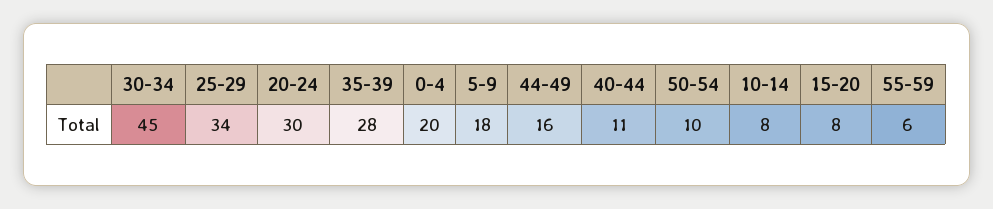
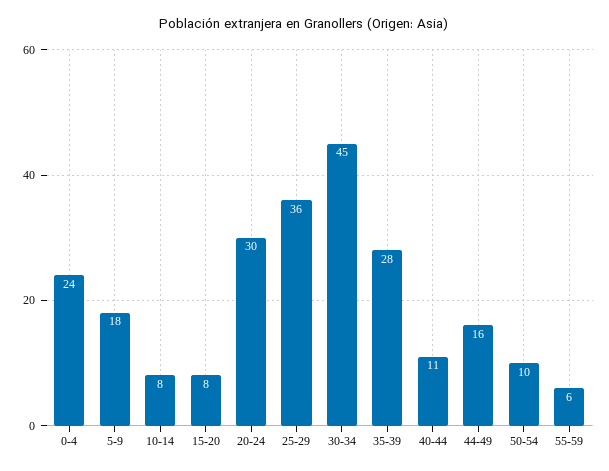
  {
    "30-34": 45,
-   "25-29": 34,
+   "25-29": 36,
    "20-24": 30,
    "35-39": 28,
-   "0-4": 20,
+   "0-4": 24,
    "5-9": 18,
    "44-49": 16,
    "40-44": 11,
    "50-54": 10,
    "10-14": 8,
    "15-20": 8,
    "55-59": 6
  }

